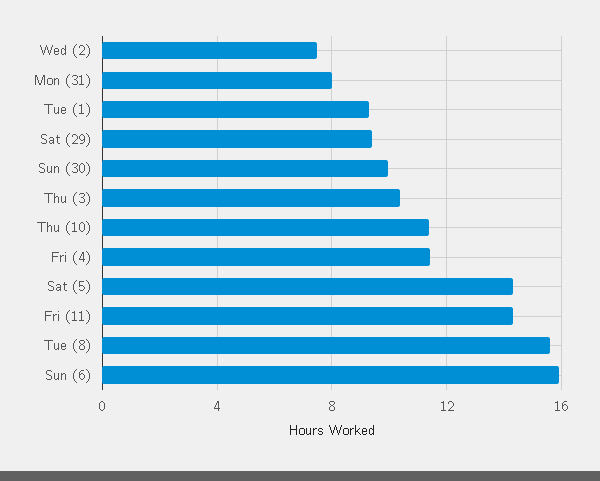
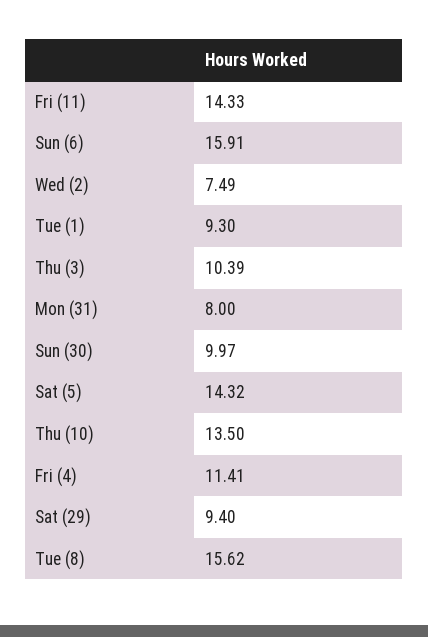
  {
    "Wed (2)": 7.49,
    "Mon (31)": 8,
    "Tue (1)": 9.3,
    "Sat (29)": 9.4,
    "Sun (30)": 9.97,
    "Thu (3)": 10.39,
-   "Thu (10)": 11.5,
+   "Thu (10)": 13.5,
    "Fri (4)": 11.41,
    "Sat (5)": 14.32,
    "Fri (11)": 14.33,
    "Tue (8)": 15.62,
    "Sun (6)": 15.91
  }

